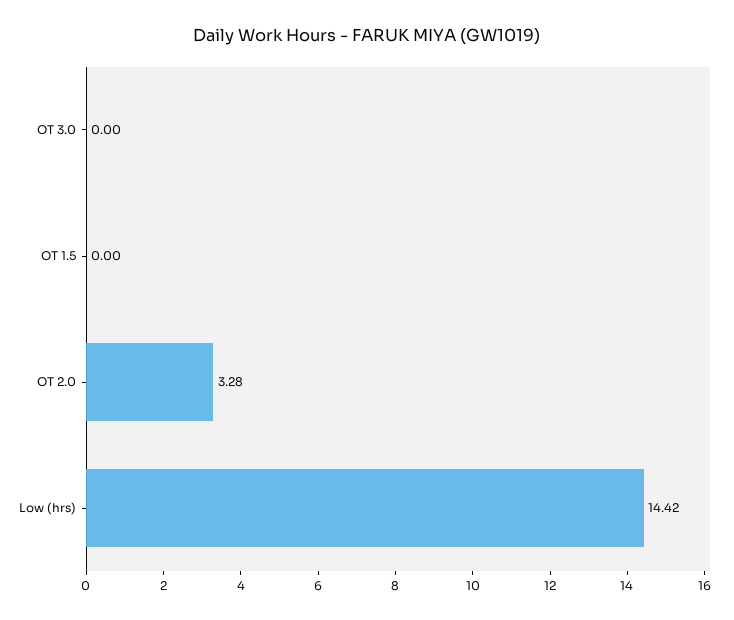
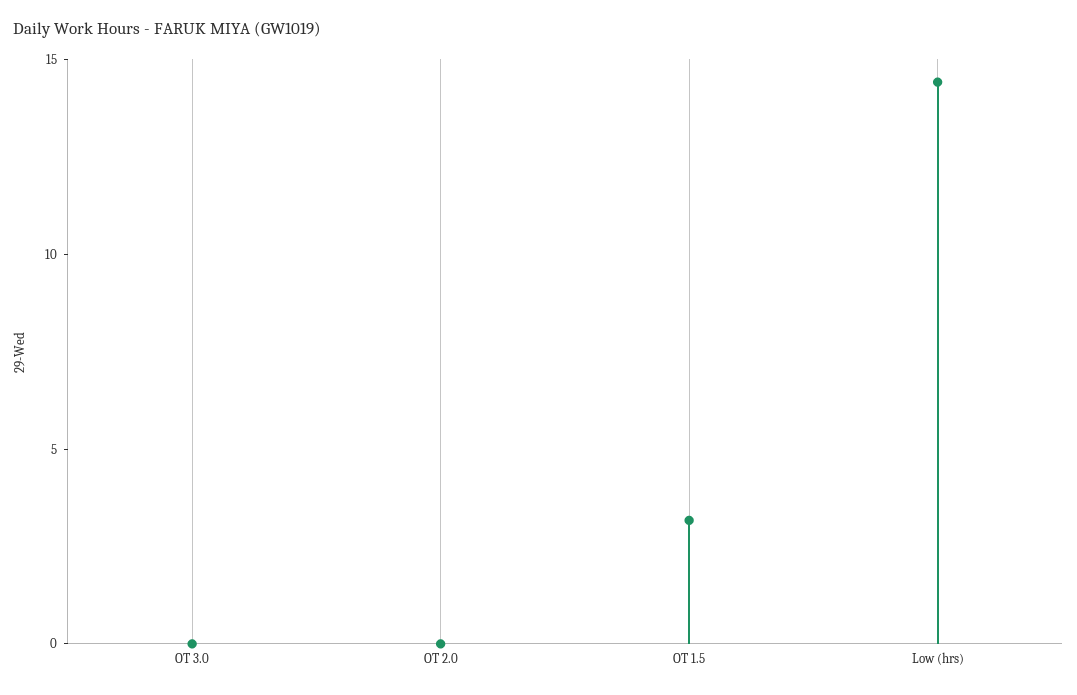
  {
    "OT 3.0": 0,
-   "OT 1.5": 0,
+   "OT 1.5": 3,
-   "OT 2.0": 3.28,
+   "OT 2.0": 0,
    "Low (hrs)": 14.42
  }

